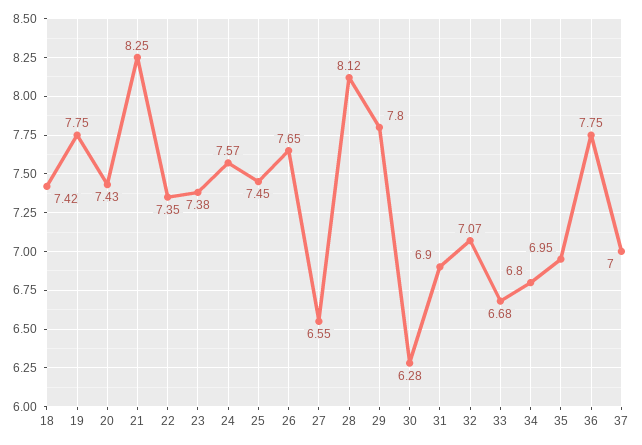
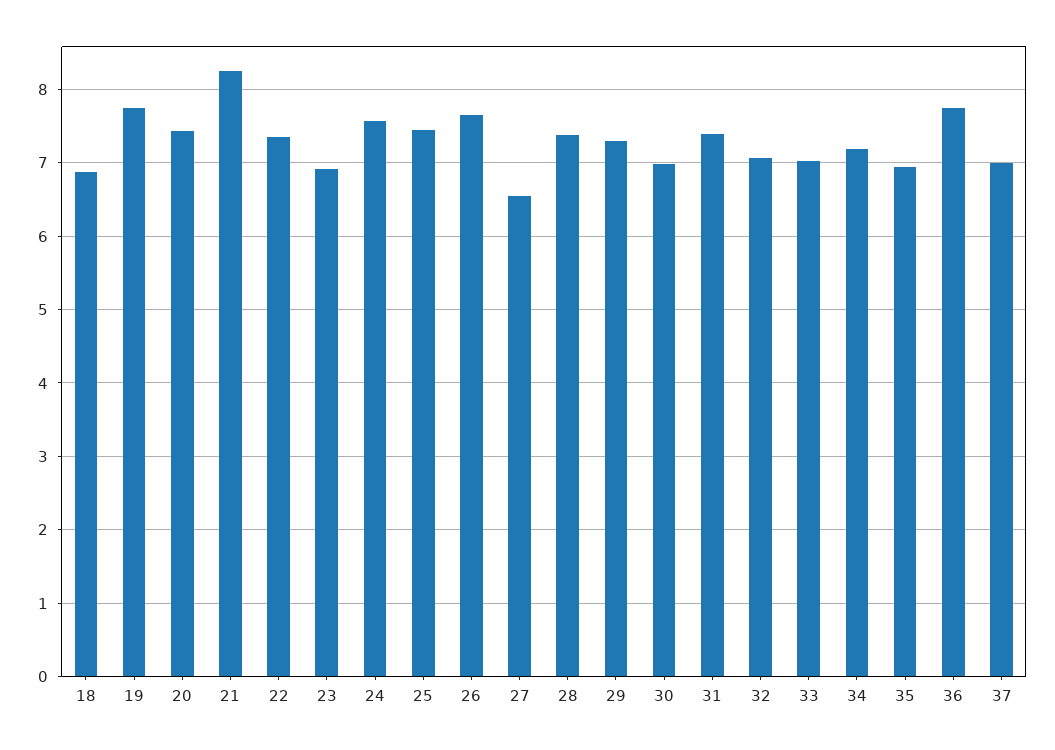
  {
-   "18": 7.42,
+   "18": 6.9,
    "19": 7.75,
    "20": 7.43,
    "21": 8.25,
    "22": 7.35,
-   "23": 7.38,
+   "23": 6.9,
    "24": 7.57,
    "25": 7.45,
    "26": 7.65,
    "27": 6.55,
-   "28": 8.12,
+   "28": 7.4,
-   "29": 7.8,
+   "29": 7.3,
-   "30": 6.28,
+   "30": 7,
-   "31": 6.9,
+   "31": 7.4,
    "32": 7.07,
-   "33": 6.68,
+   "33": 7,
-   "34": 6.8,
+   "34": 7.2,
    "35": 6.95,
    "36": 7.75,
    "37": 7
  }

